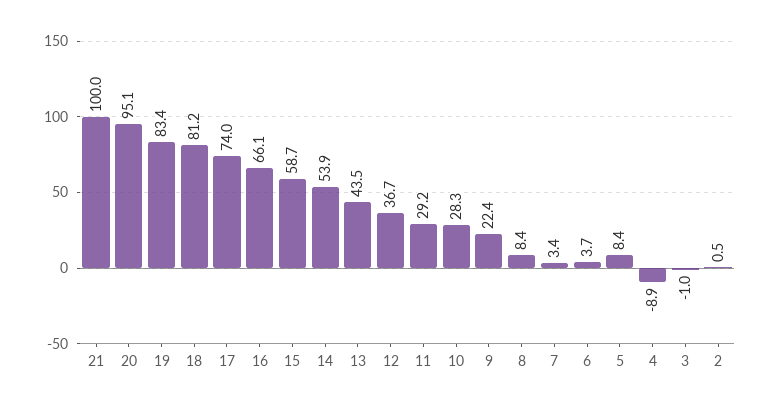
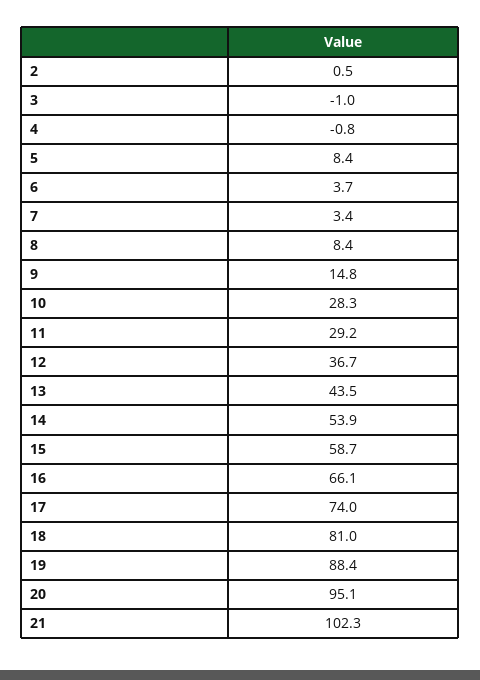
  {
-   "21": 100,
+   "21": 102.3,
    "20": 95.1,
-   "19": 83.4,
+   "19": 88.4,
-   "18": 81.2,
+   "18": 81,
    "17": 74,
    "16": 66.1,
    "15": 58.7,
    "14": 53.9,
    "13": 43.5,
    "12": 36.7,
    "11": 29.2,
    "10": 28.3,
-   "9": 22.4,
+   "9": 14.8,
    "8": 8.4,
    "7": 3.4,
    "6": 3.7,
    "5": 8.4,
-   "4": -8.9,
+   "4": -0.8,
    "3": -1,
    "2": 0.5
  }

